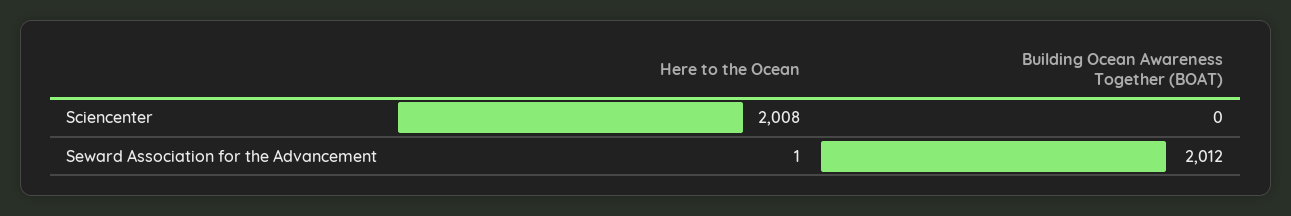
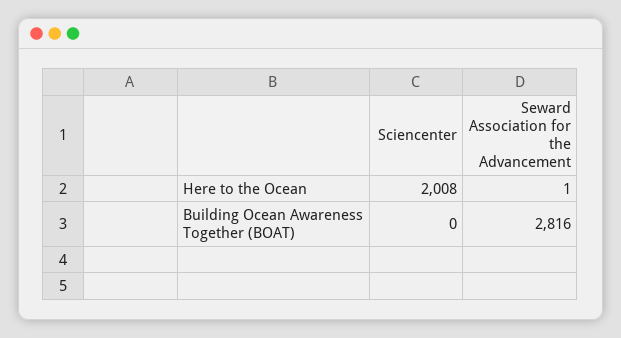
  {
    "Here to the Ocean": {
      "Sciencenter": 2008,
      "Seward Association for the Advancement": 1
    },
    "Building Ocean Awareness Together (BOAT)": {
      "Sciencenter": 0,
-     "Seward Association for the Advancement": 2012
+     "Seward Association for the Advancement": 2816
    }
  }

